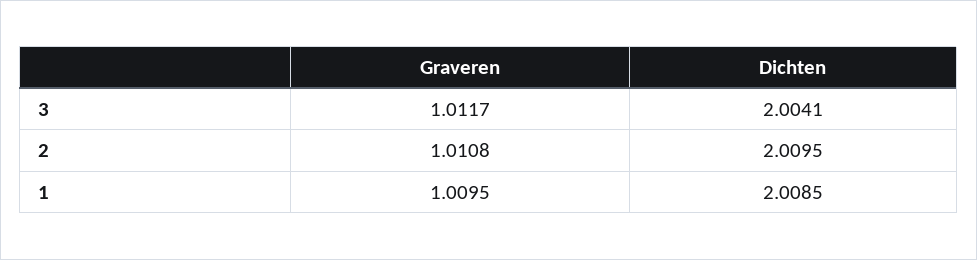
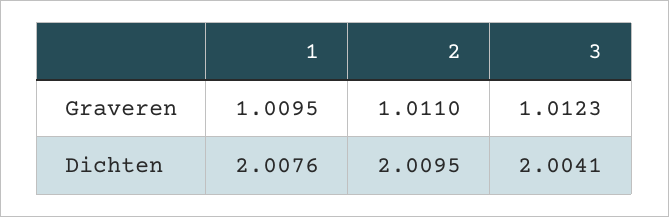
  {
    "Graveren": {
-     "3": 1.0117,
+     "3": 1.0123,
-     "2": 1.0108,
+     "2": 1.011,
      "1": 1.0095
    },
    "Dichten": {
      "3": 2.0041,
      "2": 2.0095,
-     "1": 2.0085
+     "1": 2.0076
    }
  }

